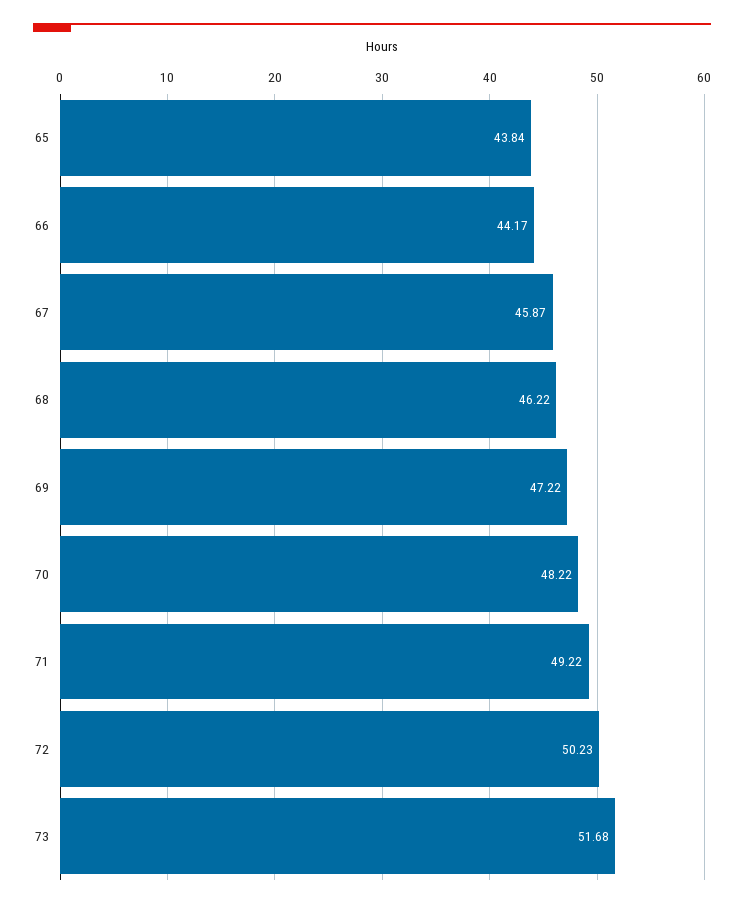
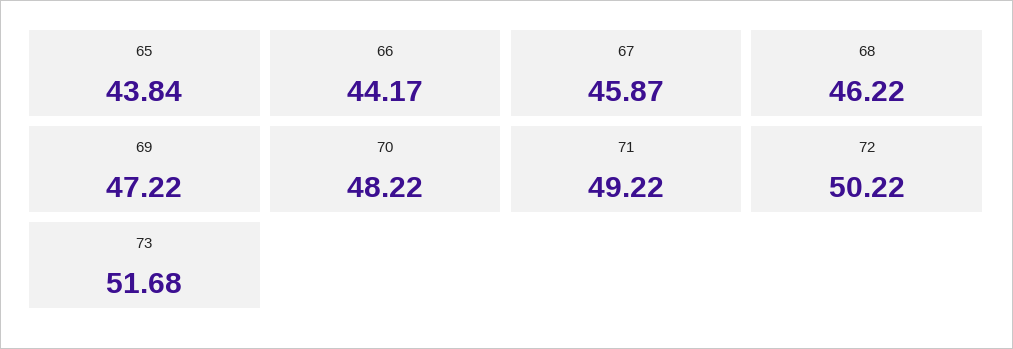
  {
    "65": 43.84,
    "66": 44.17,
    "67": 45.87,
    "68": 46.22,
    "69": 47.22,
    "70": 48.22,
    "71": 49.22,
-   "72": 50.23,
+   "72": 50.22,
    "73": 51.68
  }

